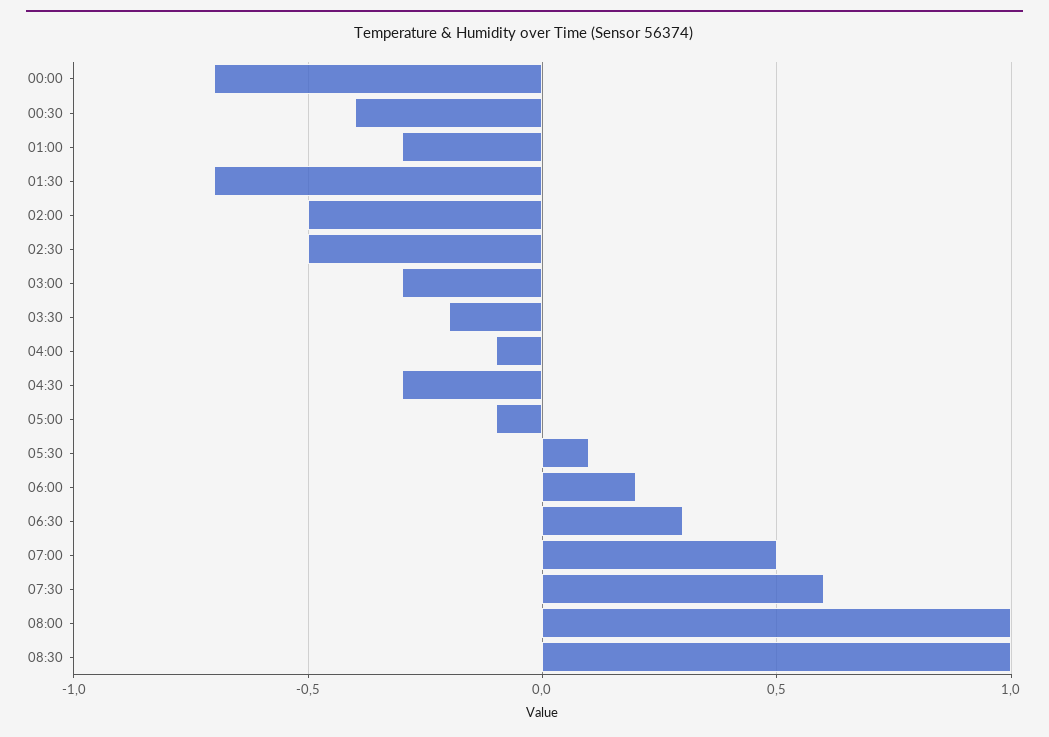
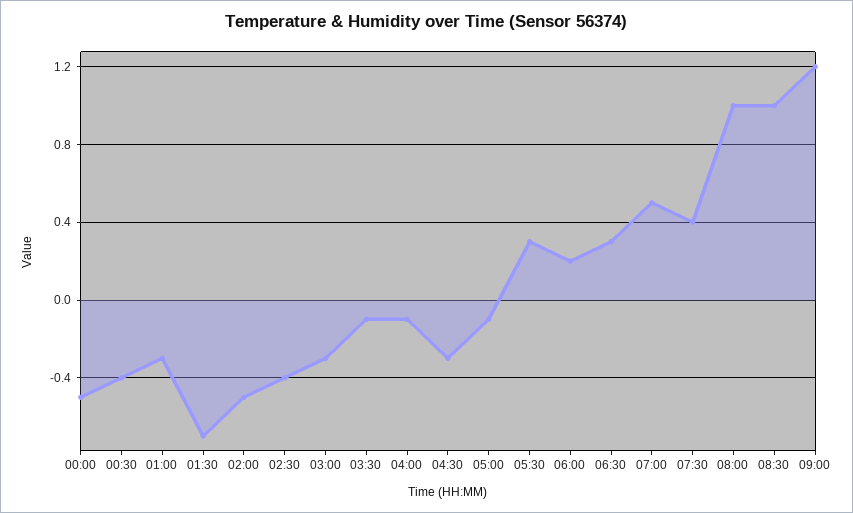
  {
-   "00:00": -0.7,
+   "00:00": -0.5,
    "00:30": -0.4,
    "01:00": -0.3,
    "01:30": -0.7,
    "02:00": -0.5,
-   "02:30": -0.5,
+   "02:30": -0.4,
    "03:00": -0.3,
-   "03:30": -0.2,
+   "03:30": -0.1,
    "04:00": -0.1,
    "04:30": -0.3,
    "05:00": -0.1,
-   "05:30": 0.1,
+   "05:30": 0.3,
    "06:00": 0.2,
    "06:30": 0.3,
    "07:00": 0.5,
-   "07:30": 0.6,
+   "07:30": 0.4,
    "08:00": 1,
-   "08:30": 1
+   "08:30": 1,
+   "09:00": 1.2
  }

